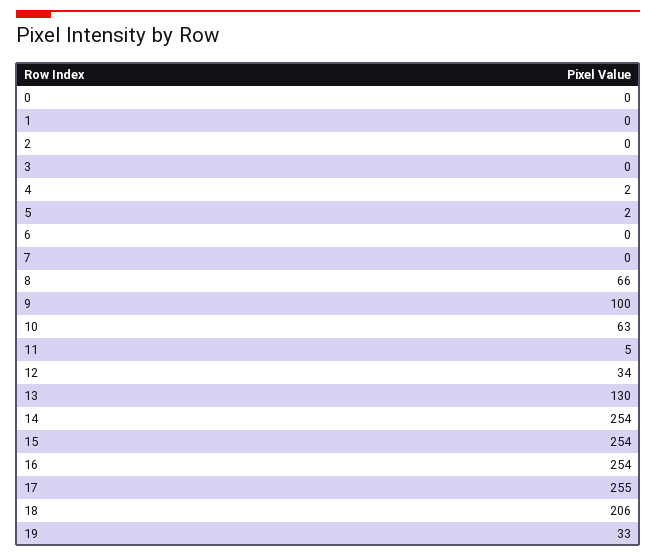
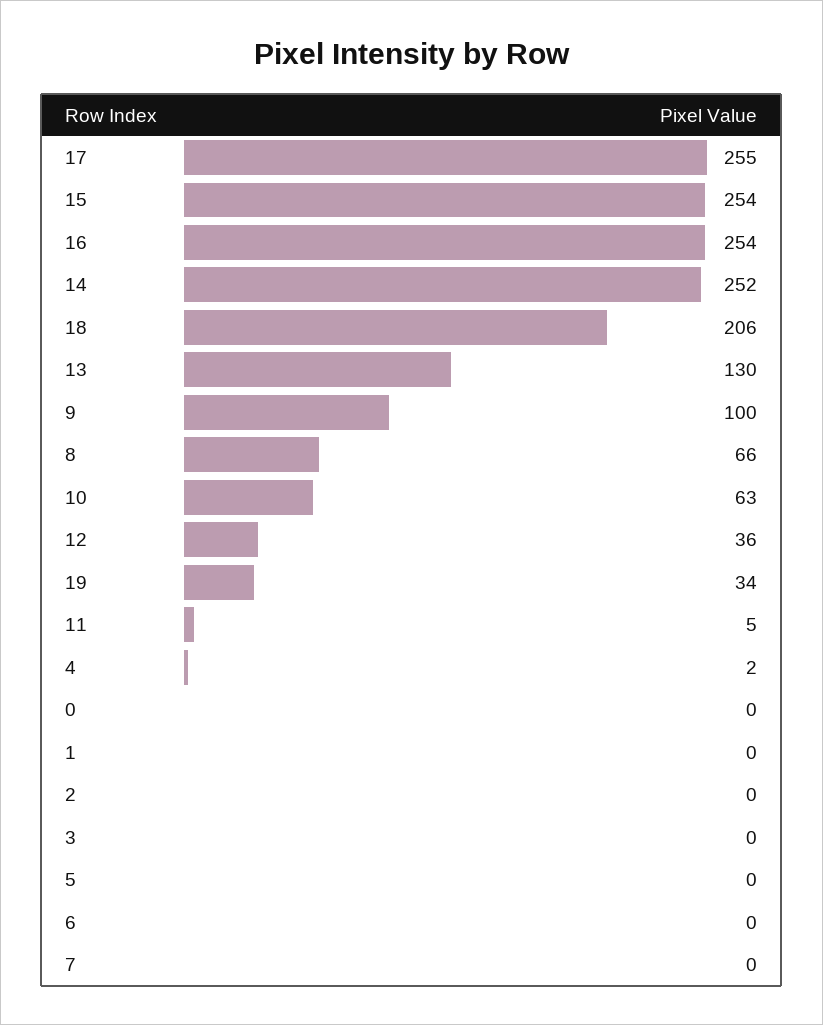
  {
    "0": 0,
    "1": 0,
    "2": 0,
    "3": 0,
    "4": 2,
-   "5": 2,
+   "5": 0,
    "6": 0,
    "7": 0,
    "8": 66,
    "9": 100,
    "10": 63,
    "11": 5,
-   "12": 34,
+   "12": 36,
    "13": 130,
-   "14": 254,
+   "14": 252,
    "15": 254,
    "16": 254,
    "17": 255,
    "18": 206,
-   "19": 33
+   "19": 34
  }

